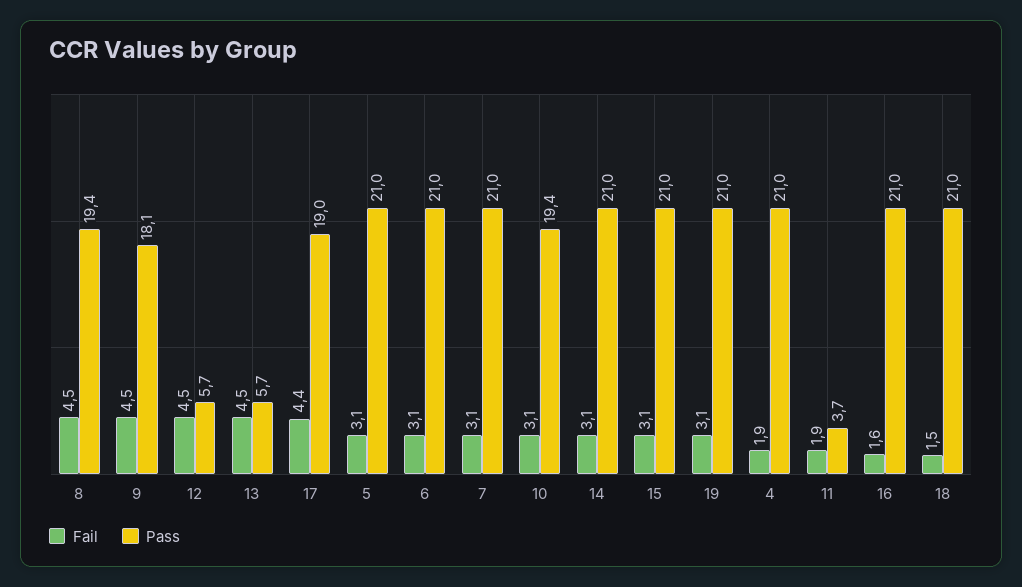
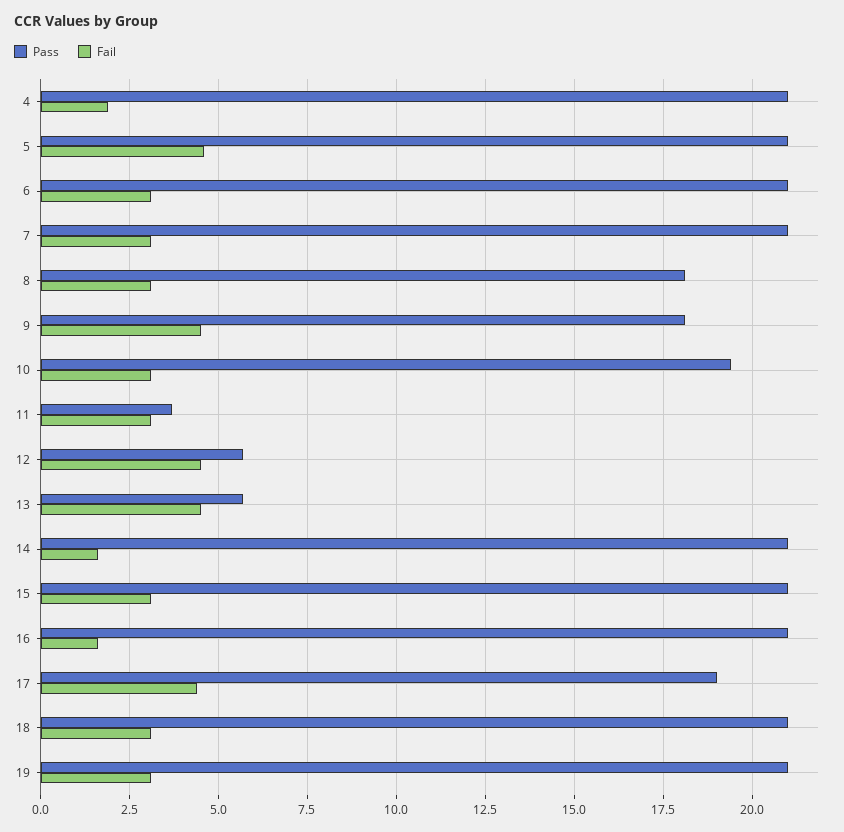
  {
    "Fail": {
-     "8": 4.5,
+     "8": 3,
      "9": 4.5,
      "12": 4.5,
      "13": 4.5,
      "17": 4.4,
-     "5": 3.1,
+     "5": 4.5,
      "6": 3.1,
      "7": 3.1,
      "10": 3.1,
-     "14": 3.1,
+     "14": 1.5,
      "15": 3.1,
      "19": 3.1,
      "4": 1.9,
-     "11": 1.9,
+     "11": 3,
      "16": 1.6,
-     "18": 1.5
+     "18": 3
    },
    "Pass": {
-     "8": 19.4,
+     "8": 18,
      "9": 18.1,
      "12": 5.7,
      "13": 5.7,
      "17": 19,
      "5": 21,
      "6": 21,
      "7": 21,
      "10": 19.4,
      "14": 21,
      "15": 21,
      "19": 21,
      "4": 21,
      "11": 3.7,
      "16": 21,
      "18": 21
    }
  }

